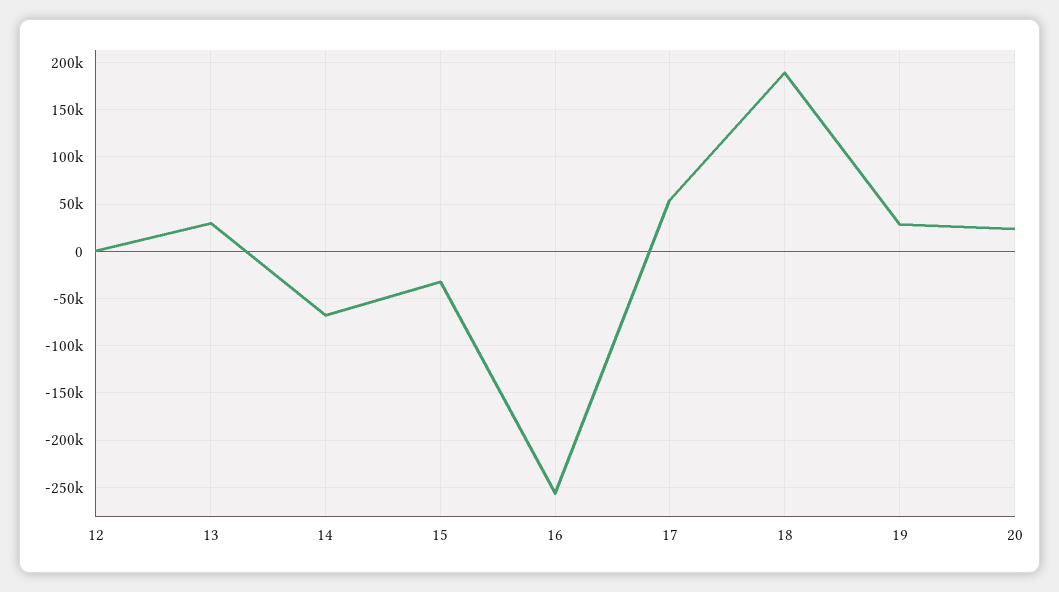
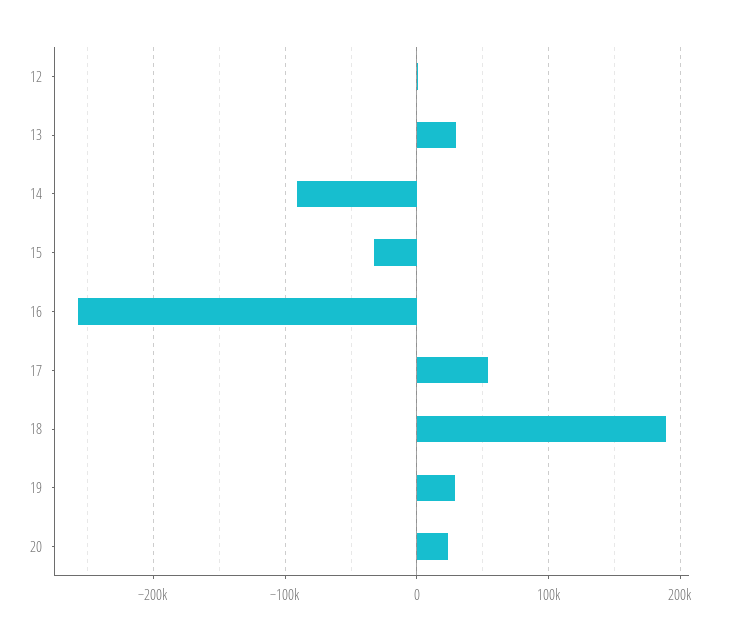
  {
    "12": 0,
    "13": 30000,
-   "14": -70000,
+   "14": -90000,
    "15": -30000,
    "16": -260000,
    "17": 50000,
    "18": 190000,
    "19": 30000,
    "20": 20000
  }

